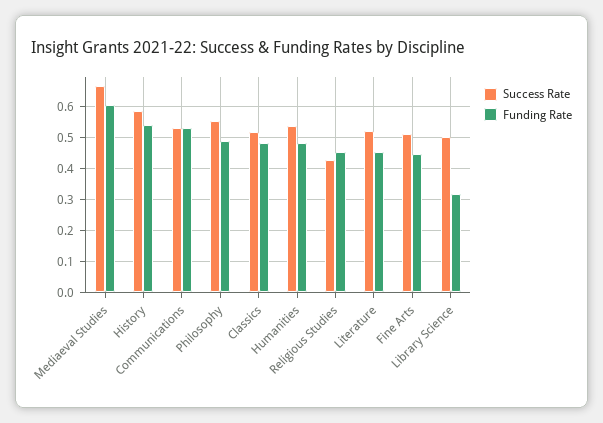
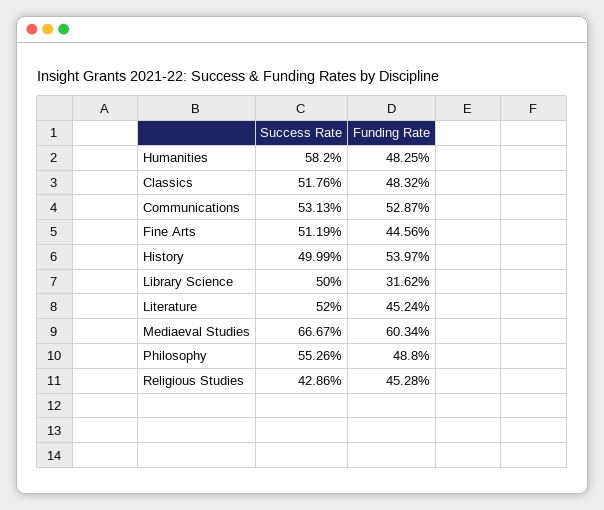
  {
    "Success Rate": {
      "Mediaeval Studies": 0.6667,
-     "History": 0.58,
+     "History": 0.4999,
      "Communications": 0.5313,
      "Philosophy": 0.5526,
      "Classics": 0.5176,
-     "Humanities": 0.54,
+     "Humanities": 0.582,
      "Religious Studies": 0.4286,
      "Literature": 0.52,
      "Fine Arts": 0.5119,
      "Library Science": 0.5
    },
    "Funding Rate": {
      "Mediaeval Studies": 0.6034,
      "History": 0.5397,
      "Communications": 0.5287,
      "Philosophy": 0.488,
      "Classics": 0.4832,
      "Humanities": 0.4825,
      "Religious Studies": 0.4528,
      "Literature": 0.4524,
      "Fine Arts": 0.4456,
      "Library Science": 0.3162
    }
  }

